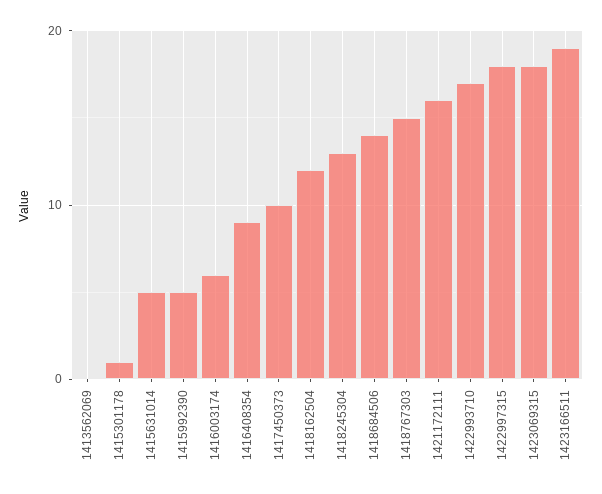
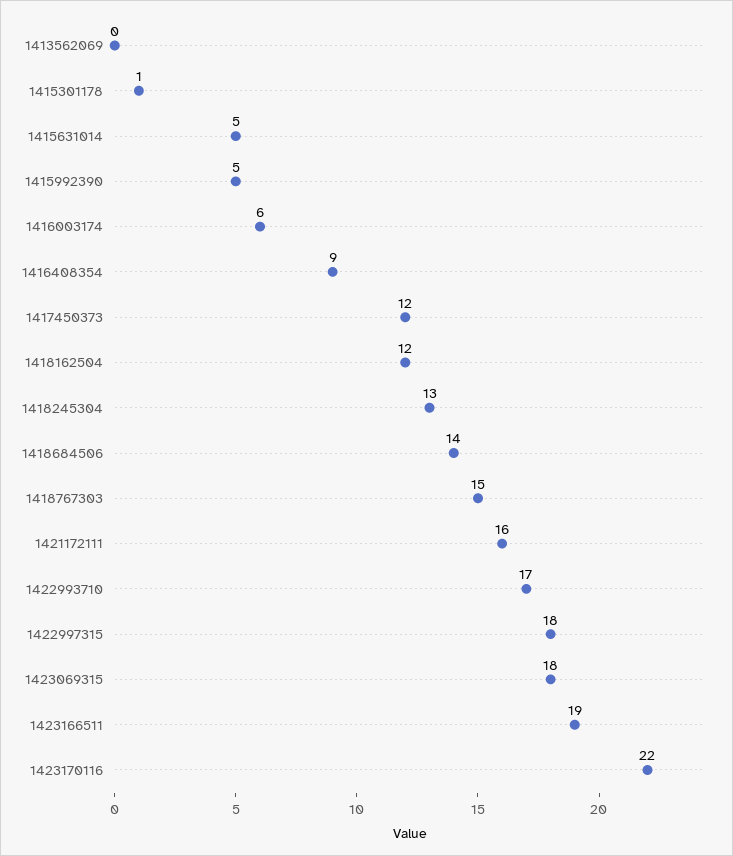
  {
    "1413562069": 0,
    "1415301178": 1,
    "1415631014": 5,
    "1415992390": 5,
    "1416003174": 6,
    "1416408354": 9,
-   "1417450373": 10,
+   "1417450373": 12,
    "1418162504": 12,
    "1418245304": 13,
    "1418684506": 14,
    "1418767303": 15,
    "1421172111": 16,
    "1422993710": 17,
    "1422997315": 18,
    "1423069315": 18,
-   "1423166511": 19
+   "1423166511": 19,
+   "1423170116": 22
  }

